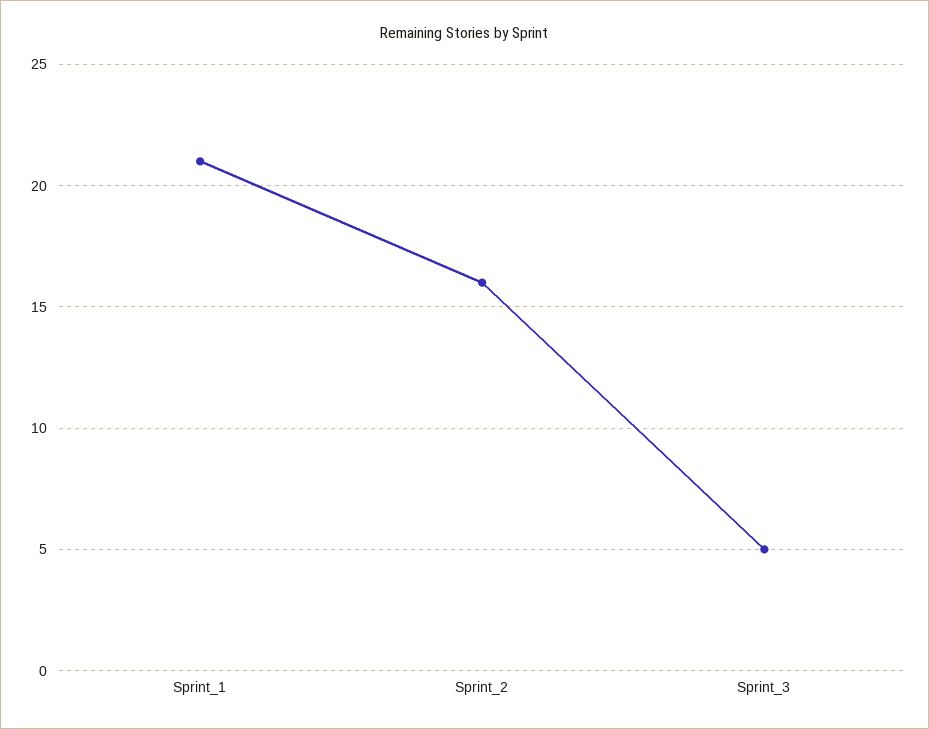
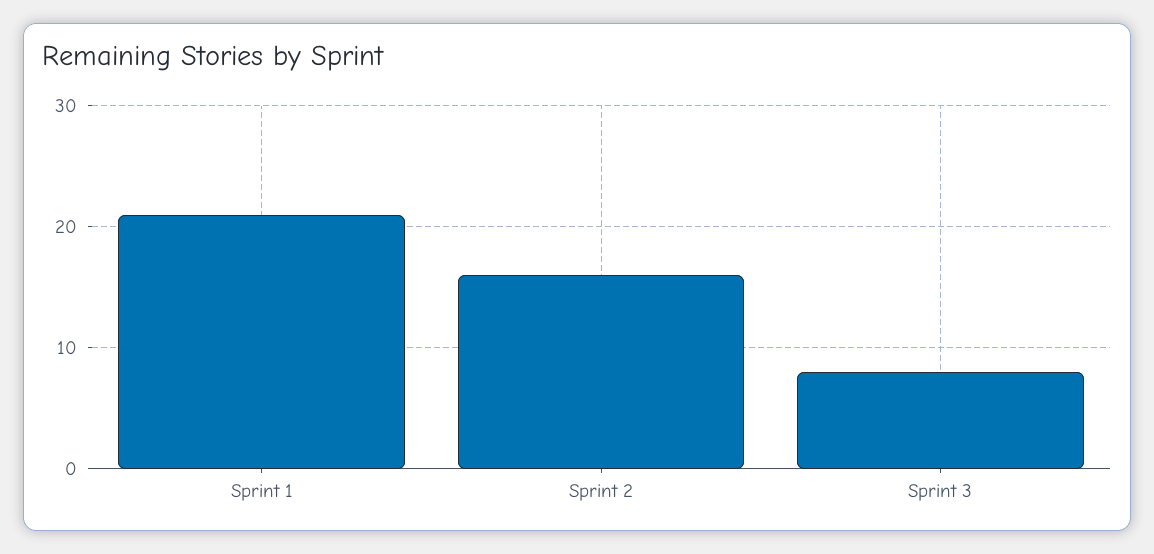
  {
    "Sprint_1": 21,
    "Sprint_2": 16,
-   "Sprint_3": 5
+   "Sprint_3": 8
  }

